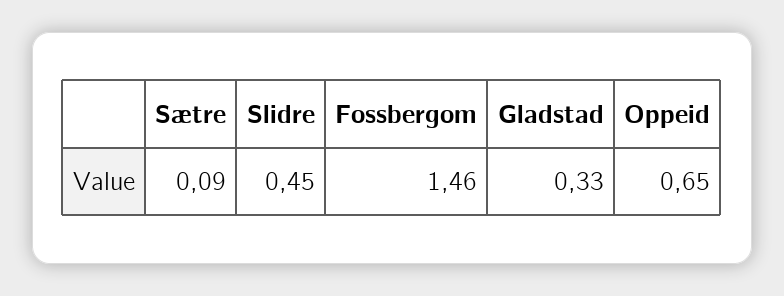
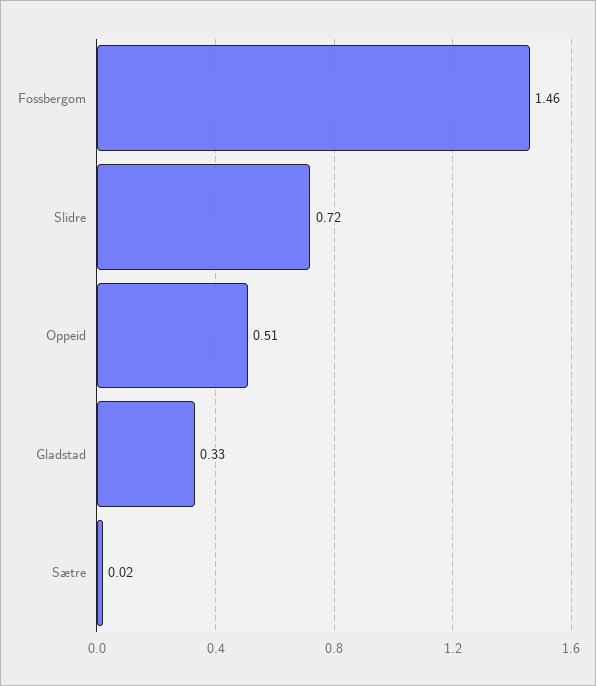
  {
-   "Sætre": 0.09,
+   "Sætre": 0.02,
-   "Slidre": 0.45,
+   "Slidre": 0.72,
    "Fossbergom": 1.46,
    "Gladstad": 0.33,
-   "Oppeid": 0.65
+   "Oppeid": 0.51
  }

